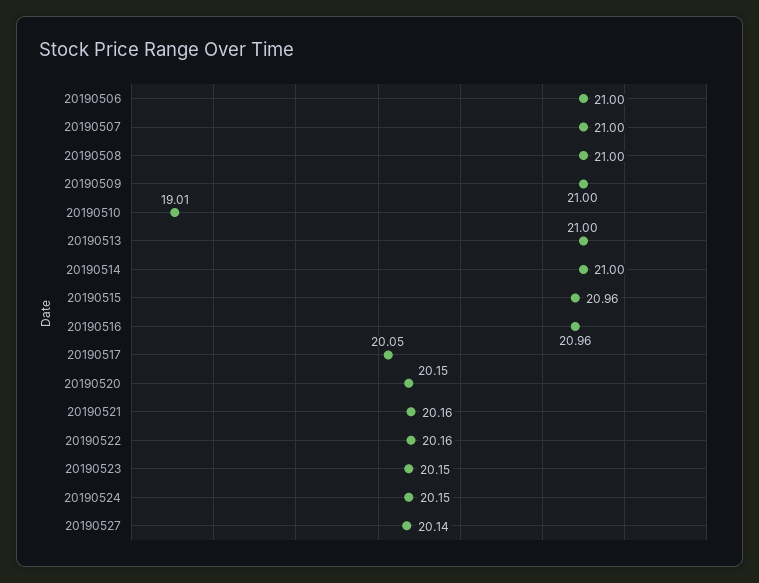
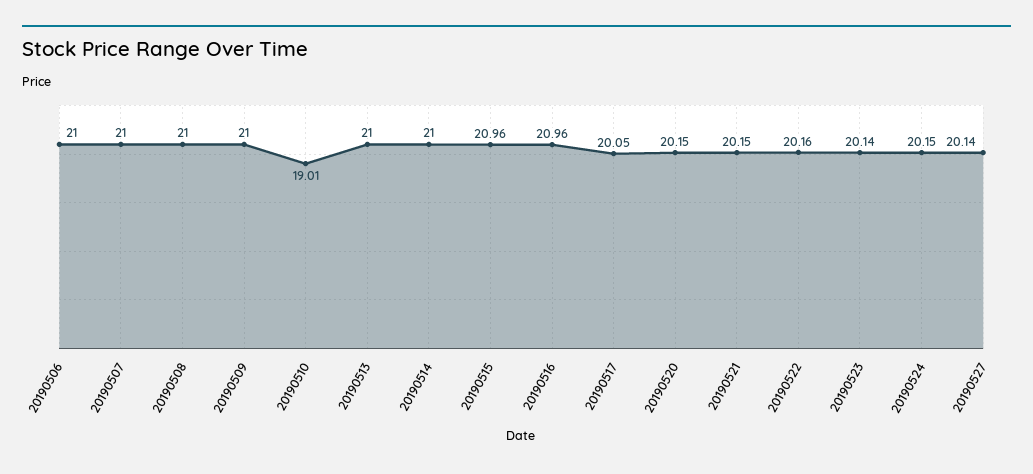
  {
    "20190506": 21,
    "20190507": 21,
    "20190508": 21,
    "20190509": 21,
    "20190510": 19.01,
    "20190513": 21,
    "20190514": 21,
    "20190515": 20.96,
    "20190516": 20.96,
    "20190517": 20.05,
    "20190520": 20.15,
-   "20190521": 20.16,
+   "20190521": 20.15,
    "20190522": 20.16,
-   "20190523": 20.15,
+   "20190523": 20.14,
    "20190524": 20.15,
    "20190527": 20.14
  }

